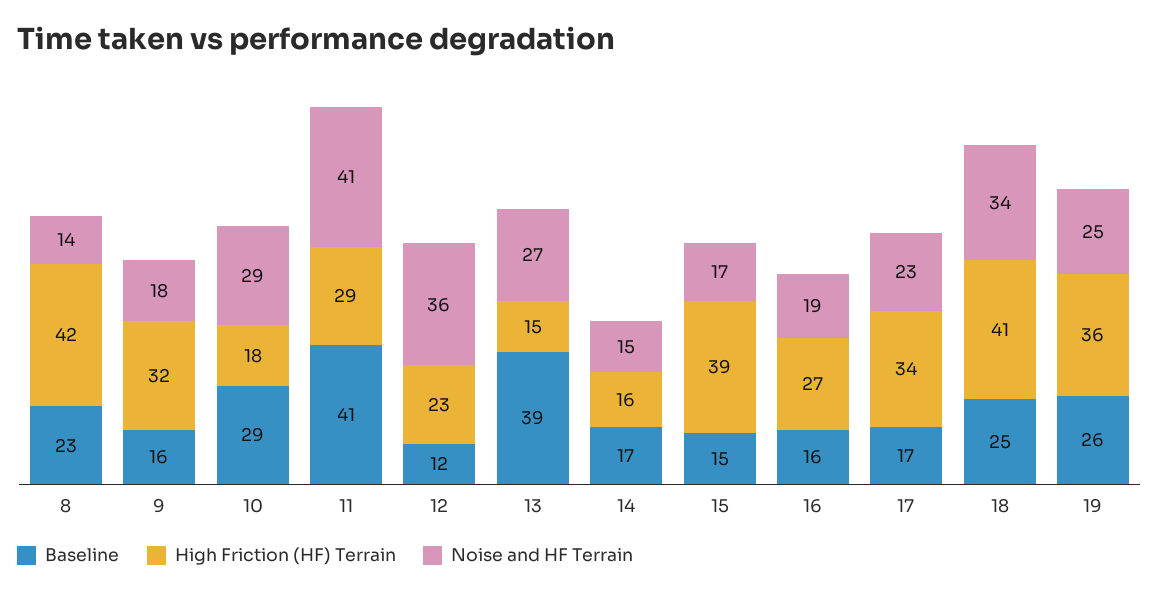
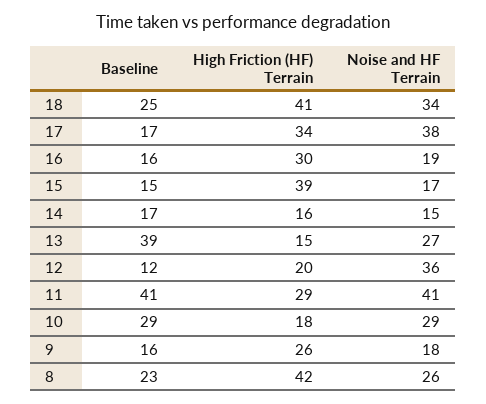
  {
    "Baseline": {
      "8": 23,
      "9": 16,
      "10": 29,
      "11": 41,
      "12": 12,
      "13": 39,
      "14": 17,
      "15": 15,
      "16": 16,
      "17": 17,
-     "18": 25,
+     "18": 25
-     "19": 26
    },
    "High Friction (HF) Terrain": {
      "8": 42,
-     "9": 32,
+     "9": 26,
      "10": 18,
      "11": 29,
-     "12": 23,
+     "12": 20,
      "13": 15,
      "14": 16,
      "15": 39,
-     "16": 27,
+     "16": 30,
      "17": 34,
-     "18": 41,
+     "18": 41
-     "19": 36
    },
    "Noise and HF Terrain": {
-     "8": 14,
+     "8": 26,
      "9": 18,
      "10": 29,
      "11": 41,
      "12": 36,
      "13": 27,
      "14": 15,
      "15": 17,
      "16": 19,
-     "17": 23,
+     "17": 38,
-     "18": 34,
+     "18": 34
-     "19": 25
    }
  }

